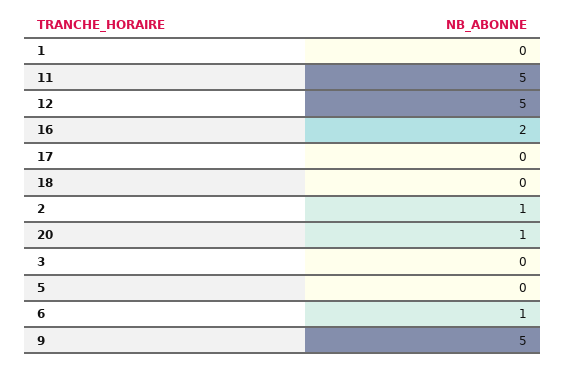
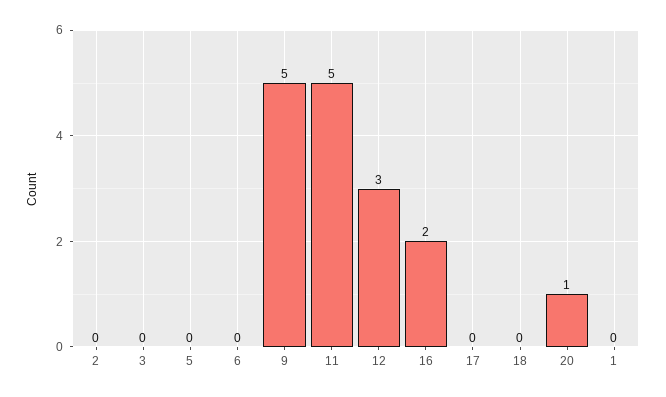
  {
    "1": 0,
    "11": 5,
-   "12": 5,
+   "12": 3,
    "16": 2,
    "17": 0,
    "18": 0,
-   "2": 1,
+   "2": 0,
    "20": 1,
    "3": 0,
    "5": 0,
-   "6": 1,
+   "6": 0,
    "9": 5
  }

